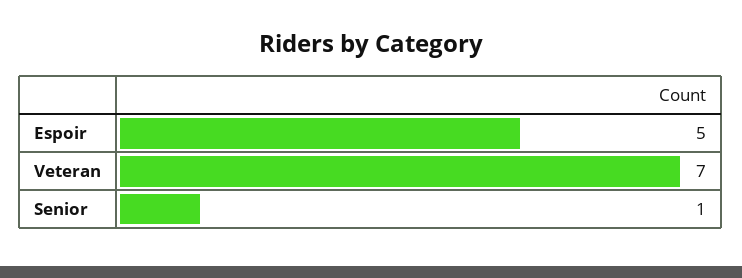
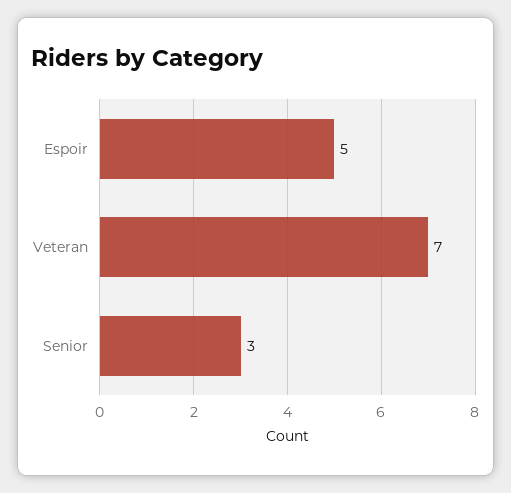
  {
    "Espoir": 5,
    "Veteran": 7,
-   "Senior": 1
+   "Senior": 3
  }

